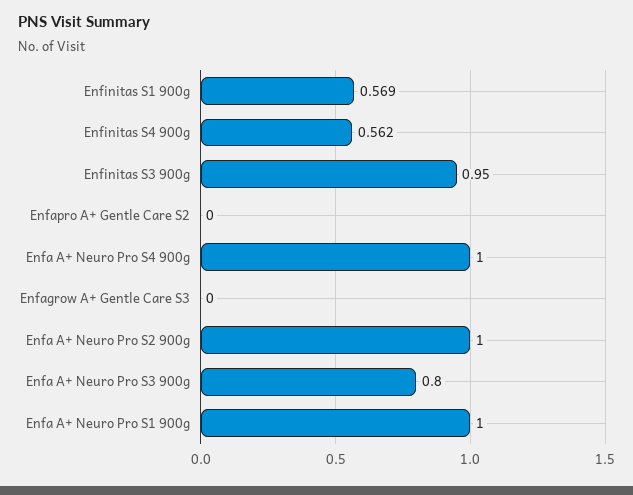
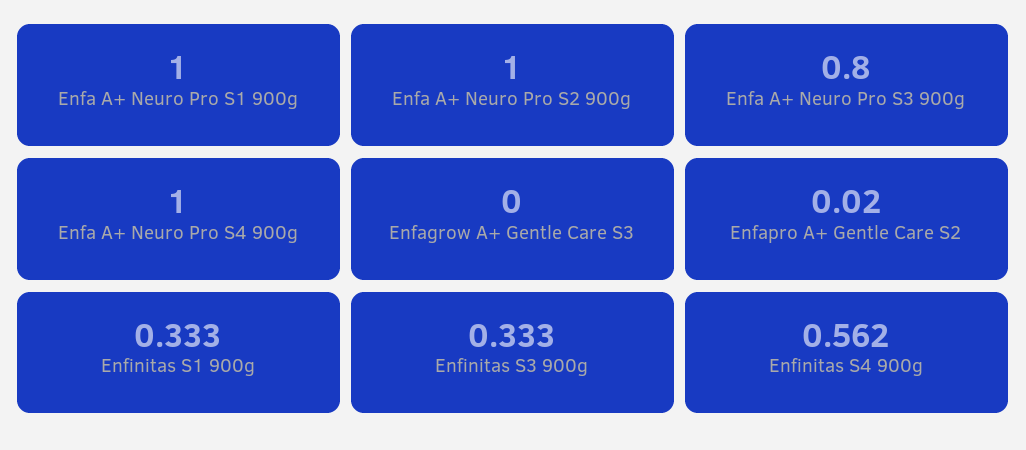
  {
-   "Enfinitas S1 900g": 0.569,
+   "Enfinitas S1 900g": 0.333,
    "Enfinitas S4 900g": 0.562,
-   "Enfinitas S3 900g": 0.95,
+   "Enfinitas S3 900g": 0.333,
-   "Enfapro A+ Gentle Care S2": 0,
+   "Enfapro A+ Gentle Care S2": 0.02,
    "Enfa A+ Neuro Pro S4 900g": 1,
    "Enfagrow A+ Gentle Care S3": 0,
    "Enfa A+ Neuro Pro S2 900g": 1,
    "Enfa A+ Neuro Pro S3 900g": 0.8,
    "Enfa A+ Neuro Pro S1 900g": 1
  }

